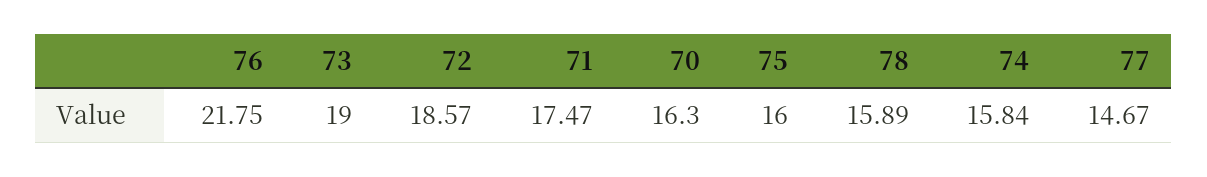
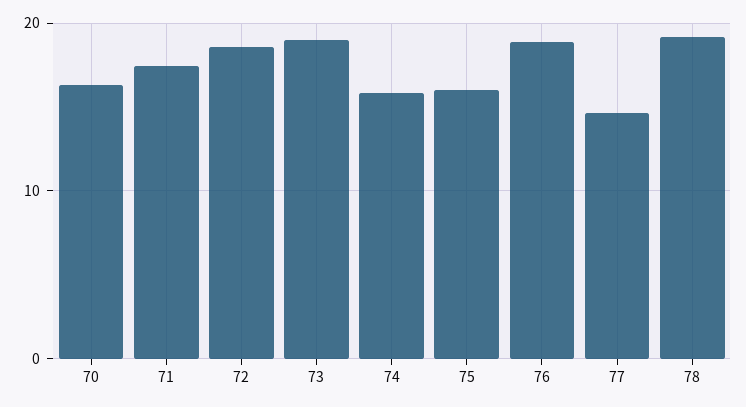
  {
-   "76": 21.75,
+   "76": 19,
    "73": 19,
    "72": 18.57,
    "71": 17.47,
    "70": 16.3,
    "75": 16,
-   "78": 15.89,
+   "78": 19,
    "74": 15.84,
    "77": 14.67
  }

